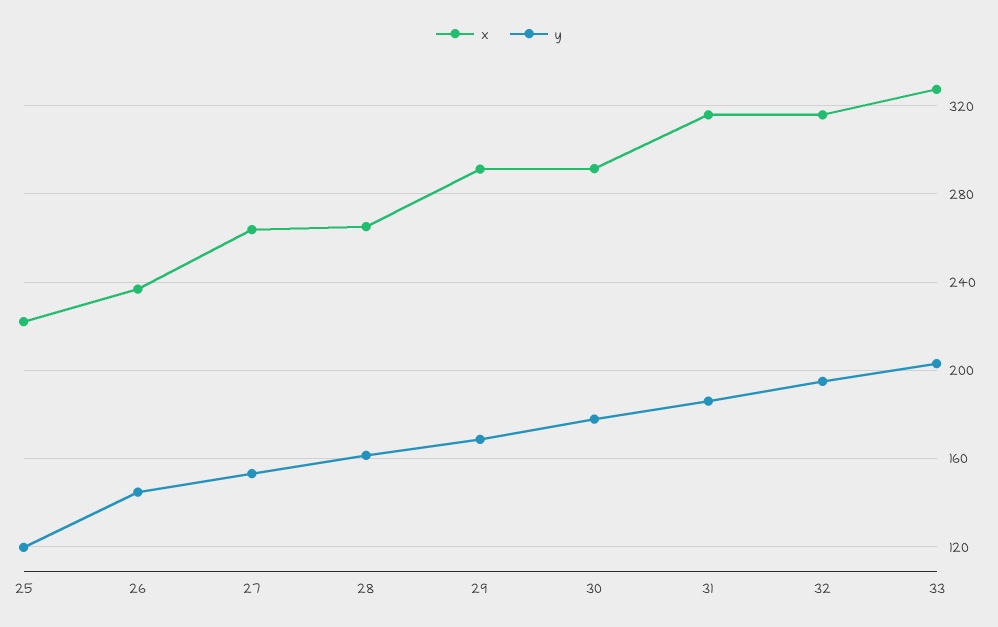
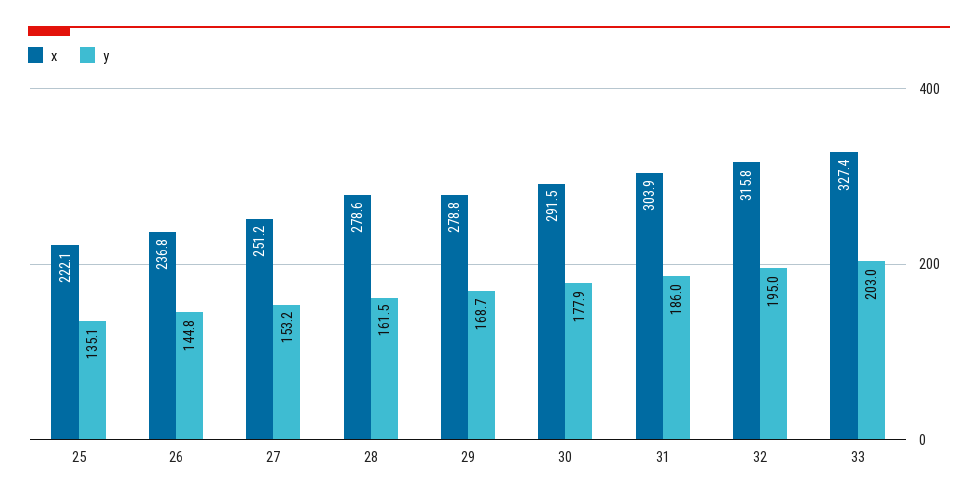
  {
    "x": {
      "25": 222.1,
      "26": 236.8,
-     "27": 265,
+     "27": 251.2,
-     "28": 265,
+     "28": 278.6,
-     "29": 290,
+     "29": 278.8,
      "30": 291.5,
-     "31": 315,
+     "31": 303.9,
      "32": 315.8,
      "33": 327.4
    },
    "y": {
-     "25": 120,
+     "25": 135.1,
      "26": 144.8,
      "27": 153.2,
      "28": 161.5,
      "29": 168.7,
      "30": 177.9,
      "31": 186,
      "32": 195,
      "33": 203
    }
  }

